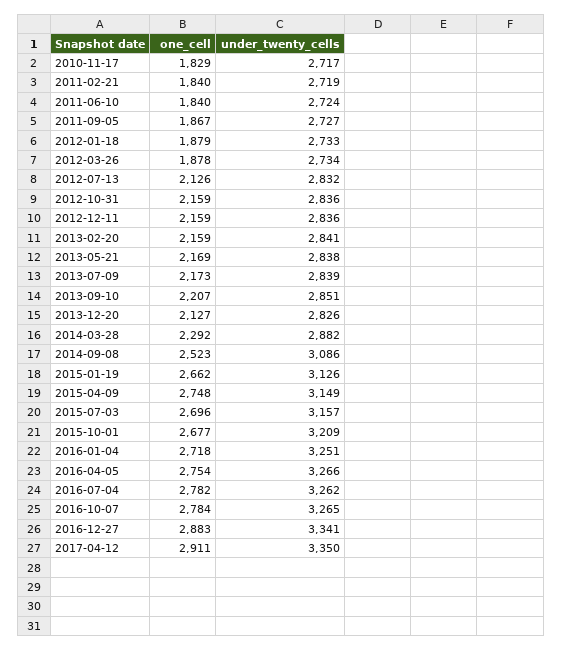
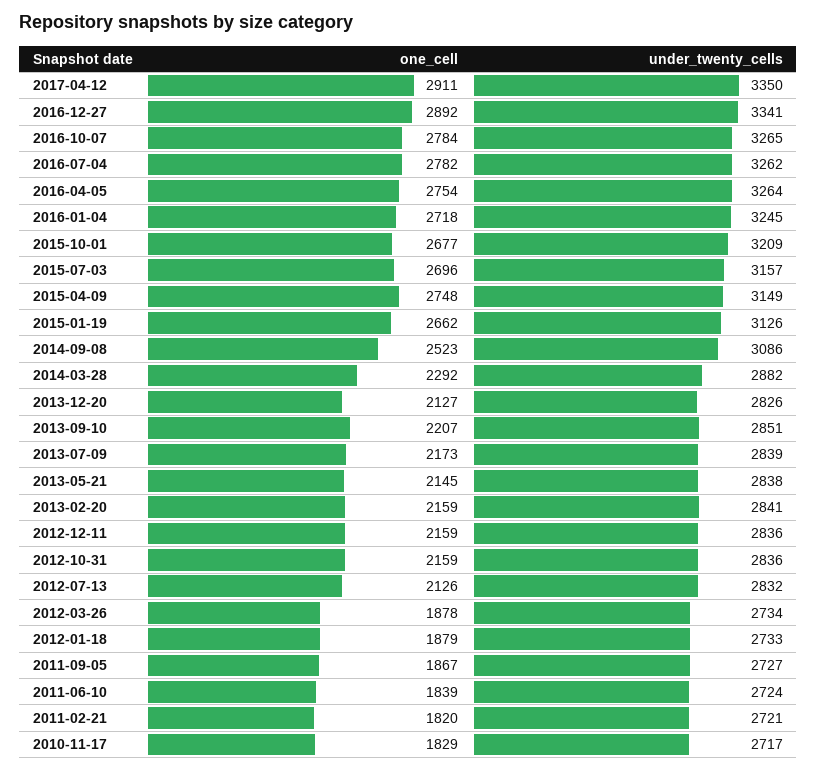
  {
    "one_cell": {
      "2010-11-17": 1829,
-     "2011-02-21": 1840,
+     "2011-02-21": 1820,
-     "2011-06-10": 1840,
+     "2011-06-10": 1839,
      "2011-09-05": 1867,
      "2012-01-18": 1879,
      "2012-03-26": 1878,
      "2012-07-13": 2126,
      "2012-10-31": 2159,
      "2012-12-11": 2159,
      "2013-02-20": 2159,
-     "2013-05-21": 2169,
+     "2013-05-21": 2145,
      "2013-07-09": 2173,
      "2013-09-10": 2207,
      "2013-12-20": 2127,
      "2014-03-28": 2292,
      "2014-09-08": 2523,
      "2015-01-19": 2662,
      "2015-04-09": 2748,
      "2015-07-03": 2696,
      "2015-10-01": 2677,
      "2016-01-04": 2718,
      "2016-04-05": 2754,
      "2016-07-04": 2782,
      "2016-10-07": 2784,
-     "2016-12-27": 2883,
+     "2016-12-27": 2892,
      "2017-04-12": 2911
    },
    "under_twenty_cells": {
      "2010-11-17": 2717,
-     "2011-02-21": 2719,
+     "2011-02-21": 2721,
      "2011-06-10": 2724,
      "2011-09-05": 2727,
      "2012-01-18": 2733,
      "2012-03-26": 2734,
      "2012-07-13": 2832,
      "2012-10-31": 2836,
      "2012-12-11": 2836,
      "2013-02-20": 2841,
      "2013-05-21": 2838,
      "2013-07-09": 2839,
      "2013-09-10": 2851,
      "2013-12-20": 2826,
      "2014-03-28": 2882,
      "2014-09-08": 3086,
      "2015-01-19": 3126,
      "2015-04-09": 3149,
      "2015-07-03": 3157,
      "2015-10-01": 3209,
-     "2016-01-04": 3251,
+     "2016-01-04": 3245,
-     "2016-04-05": 3266,
+     "2016-04-05": 3264,
      "2016-07-04": 3262,
      "2016-10-07": 3265,
      "2016-12-27": 3341,
      "2017-04-12": 3350
    }
  }

